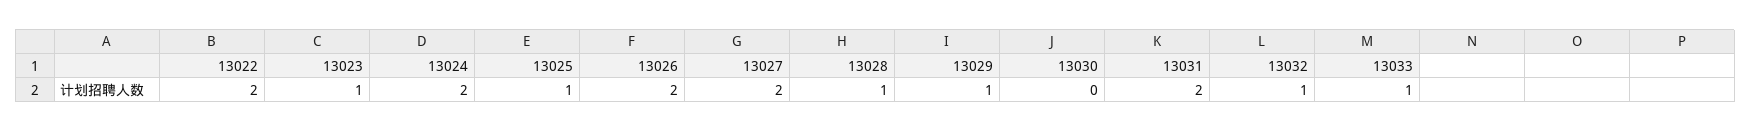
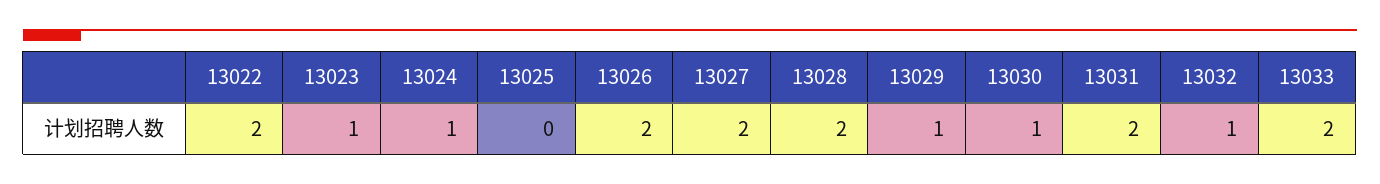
  {
    "13022": 2,
    "13023": 1,
-   "13024": 2,
+   "13024": 1,
-   "13025": 1,
+   "13025": 0,
    "13026": 2,
    "13027": 2,
-   "13028": 1,
+   "13028": 2,
    "13029": 1,
-   "13030": 0,
+   "13030": 1,
    "13031": 2,
    "13032": 1,
-   "13033": 1
+   "13033": 2
  }

